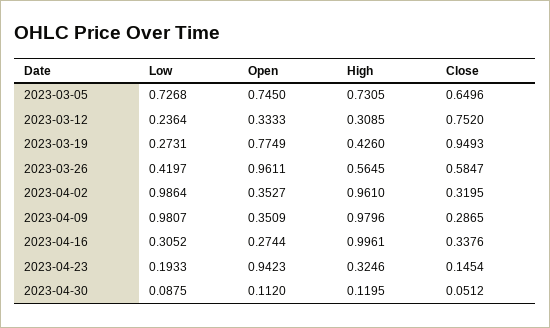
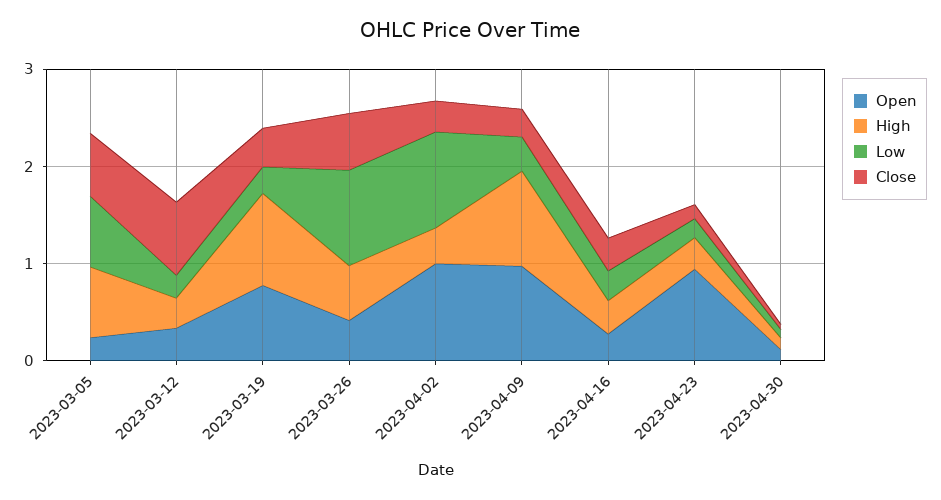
  {
    "Low": {
      "2023-03-05": 0.7268,
      "2023-03-12": 0.2364,
      "2023-03-19": 0.2731,
-     "2023-03-26": 0.4197,
+     "2023-03-26": 1,
      "2023-04-02": 0.9864,
-     "2023-04-09": 0.9807,
+     "2023-04-09": 0.4,
      "2023-04-16": 0.3052,
      "2023-04-23": 0.1933,
      "2023-04-30": 0.0875
    },
    "Open": {
-     "2023-03-05": 0.745,
+     "2023-03-05": 0.2,
      "2023-03-12": 0.3333,
      "2023-03-19": 0.7749,
-     "2023-03-26": 0.9611,
+     "2023-03-26": 0.4,
-     "2023-04-02": 0.3527,
+     "2023-04-02": 1,
-     "2023-04-09": 0.3509,
+     "2023-04-09": 1,
      "2023-04-16": 0.2744,
      "2023-04-23": 0.9423,
      "2023-04-30": 0.112
    },
    "High": {
      "2023-03-05": 0.7305,
      "2023-03-12": 0.3085,
-     "2023-03-19": 0.426,
+     "2023-03-19": 1,
      "2023-03-26": 0.5645,
-     "2023-04-02": 0.961,
+     "2023-04-02": 0.4,
      "2023-04-09": 0.9796,
-     "2023-04-16": 0.9961,
+     "2023-04-16": 0.4,
      "2023-04-23": 0.3246,
      "2023-04-30": 0.1195
    },
    "Close": {
      "2023-03-05": 0.6496,
      "2023-03-12": 0.752,
-     "2023-03-19": 0.9493,
+     "2023-03-19": 0.4,
      "2023-03-26": 0.5847,
      "2023-04-02": 0.3195,
      "2023-04-09": 0.2865,
      "2023-04-16": 0.3376,
      "2023-04-23": 0.1454,
      "2023-04-30": 0.0512
    }
  }

